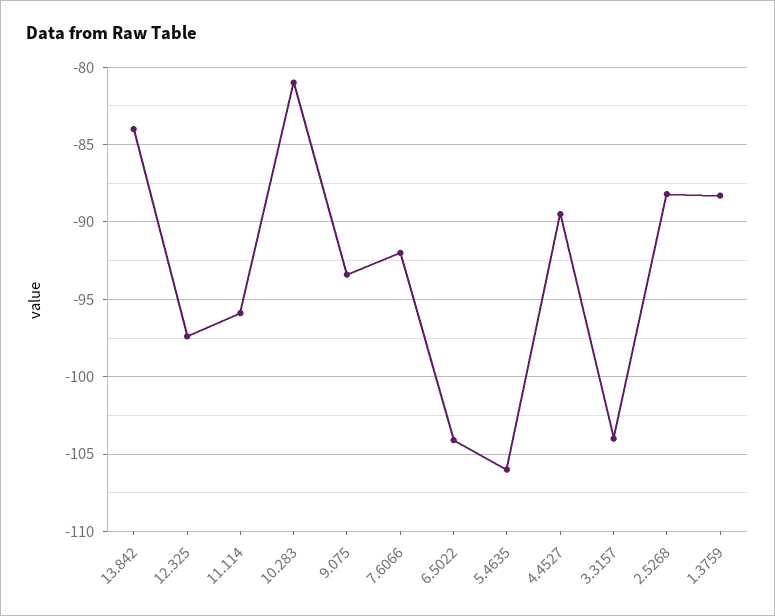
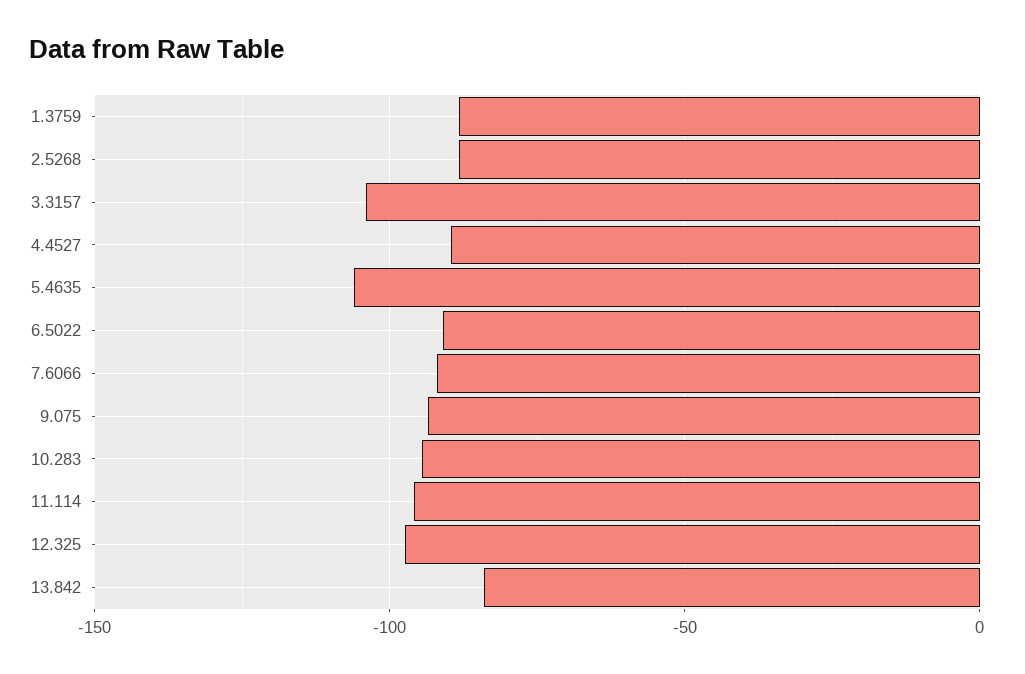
  {
    "13.842": -84,
    "12.325": -97.5,
    "11.114": -96,
-   "10.283": -81,
+   "10.283": -95,
    "9.075": -93.5,
    "7.6066": -92,
-   "6.5022": -104,
+   "6.5022": -90,
    "5.4635": -106,
    "4.4527": -89.5,
    "3.3157": -104,
    "2.5268": -88,
    "1.3759": -88.5
  }

